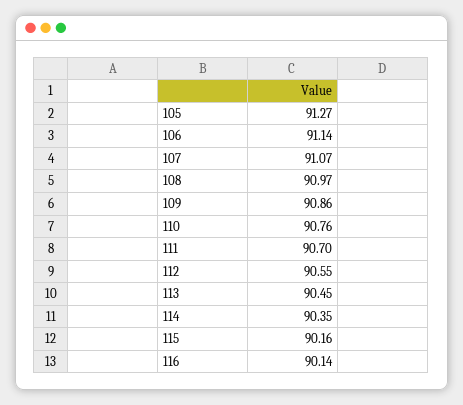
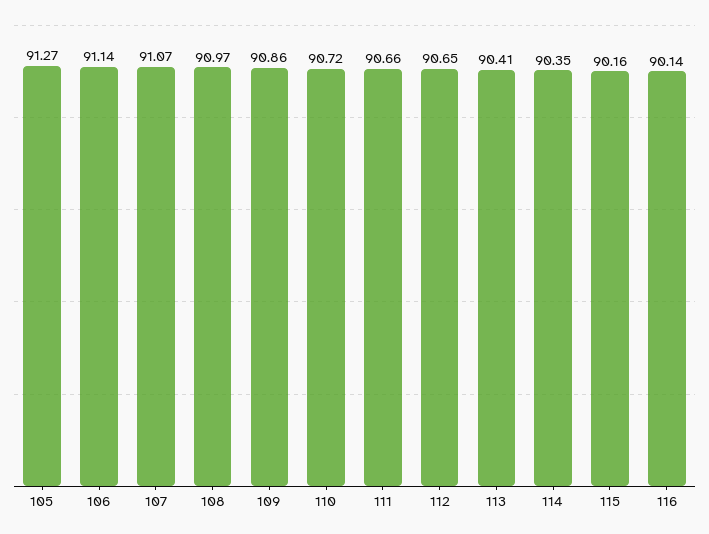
  {
    "105": 91.27,
    "106": 91.14,
    "107": 91.07,
    "108": 90.97,
    "109": 90.86,
-   "110": 90.76,
+   "110": 90.72,
-   "111": 90.7,
+   "111": 90.66,
-   "112": 90.55,
+   "112": 90.65,
-   "113": 90.45,
+   "113": 90.41,
    "114": 90.35,
    "115": 90.16,
    "116": 90.14
  }

